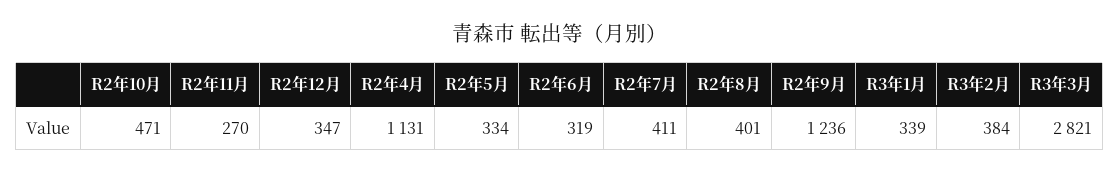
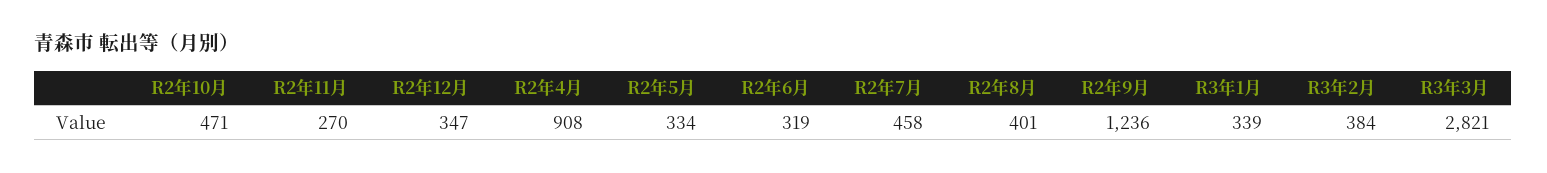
  {
    "R2年10月": 471,
    "R2年11月": 270,
    "R2年12月": 347,
-   "R2年4月": 1131,
+   "R2年4月": 908,
    "R2年5月": 334,
    "R2年6月": 319,
-   "R2年7月": 411,
+   "R2年7月": 458,
    "R2年8月": 401,
    "R2年9月": 1236,
    "R3年1月": 339,
    "R3年2月": 384,
    "R3年3月": 2821
  }

